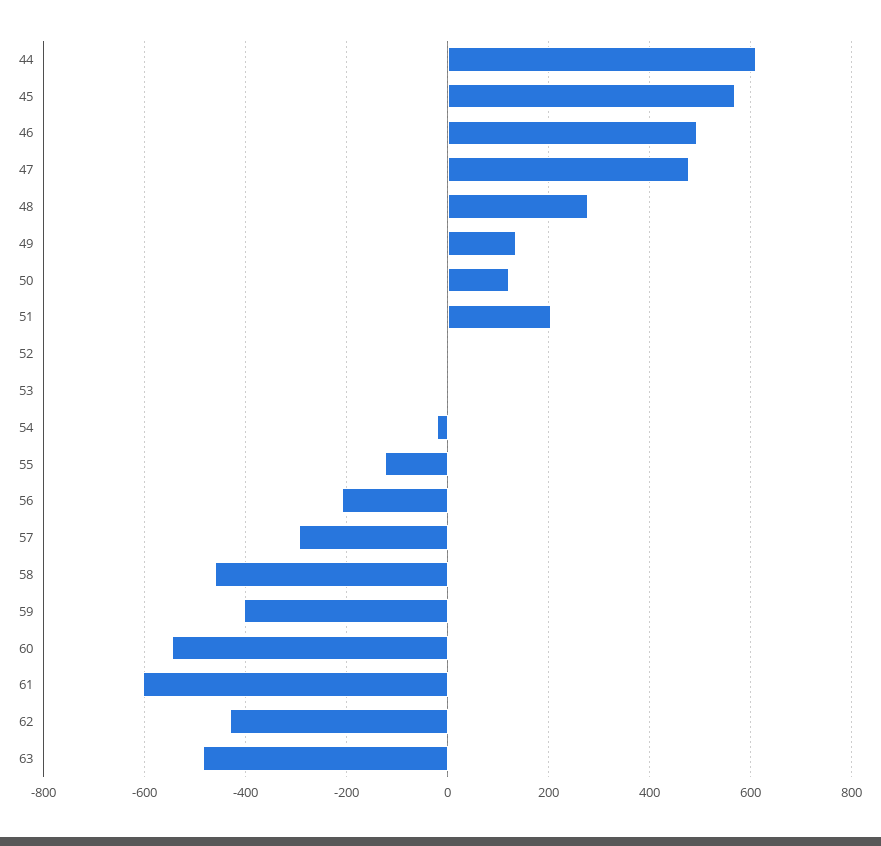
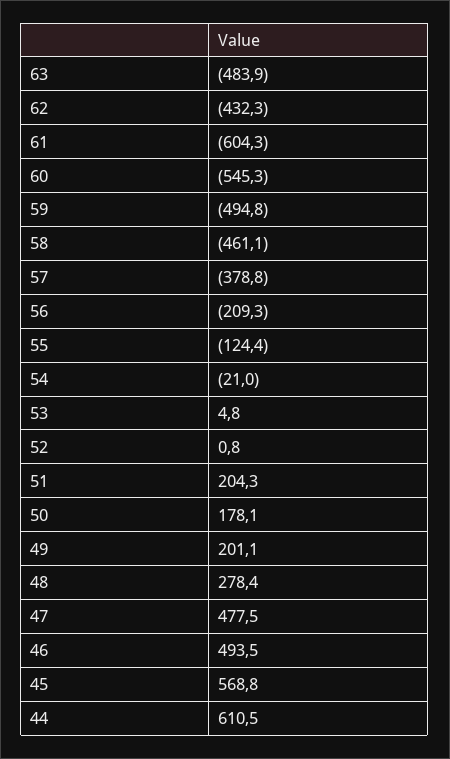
  {
    "44": 610.5,
    "45": 568.8,
    "46": 493.5,
    "47": 477.5,
    "48": 278.4,
-   "49": 140,
+   "49": 201.1,
-   "50": 120,
+   "50": 178.1,
    "51": 204.3,
    "52": 0.8,
    "53": 4.8,
    "54": -21,
    "55": -124.4,
    "56": -209.3,
-   "57": -300,
+   "57": -378.8,
    "58": -461.1,
-   "59": -400,
+   "59": -494.8,
    "60": -545.3,
    "61": -604.3,
    "62": -432.3,
    "63": -483.9
  }

